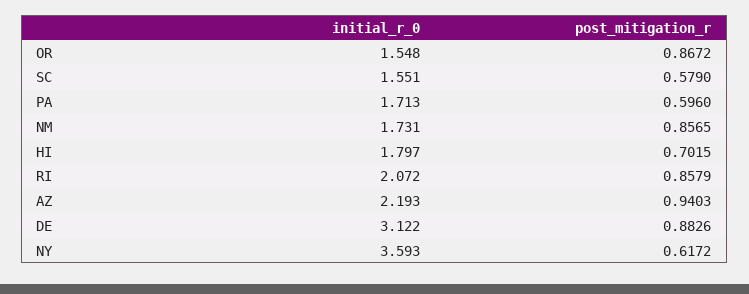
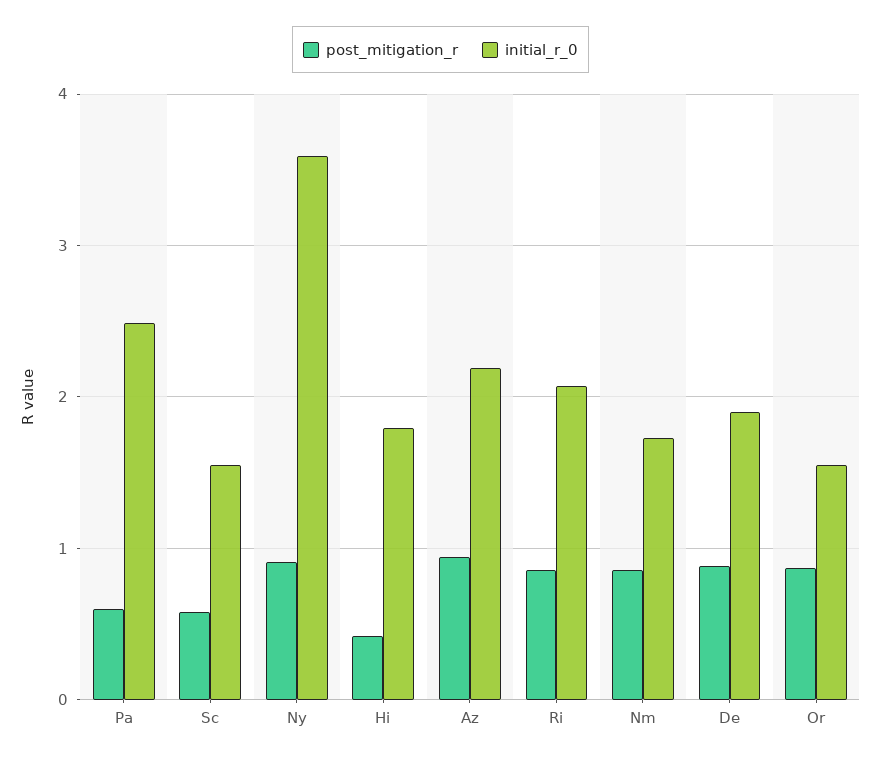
  {
    "initial_r_0": {
      "OR": 1.548,
      "SC": 1.551,
-     "PA": 1.713,
+     "PA": 2.5,
      "NM": 1.731,
      "HI": 1.797,
      "RI": 2.072,
      "AZ": 2.193,
-     "DE": 3.122,
+     "DE": 1.9,
      "NY": 3.593
    },
    "post_mitigation_r": {
      "OR": 0.8672,
      "SC": 0.579,
      "PA": 0.596,
      "NM": 0.8565,
-     "HI": 0.7015,
+     "HI": 0.4,
      "RI": 0.8579,
      "AZ": 0.9403,
      "DE": 0.8826,
-     "NY": 0.6172
+     "NY": 0.9
    }
  }

